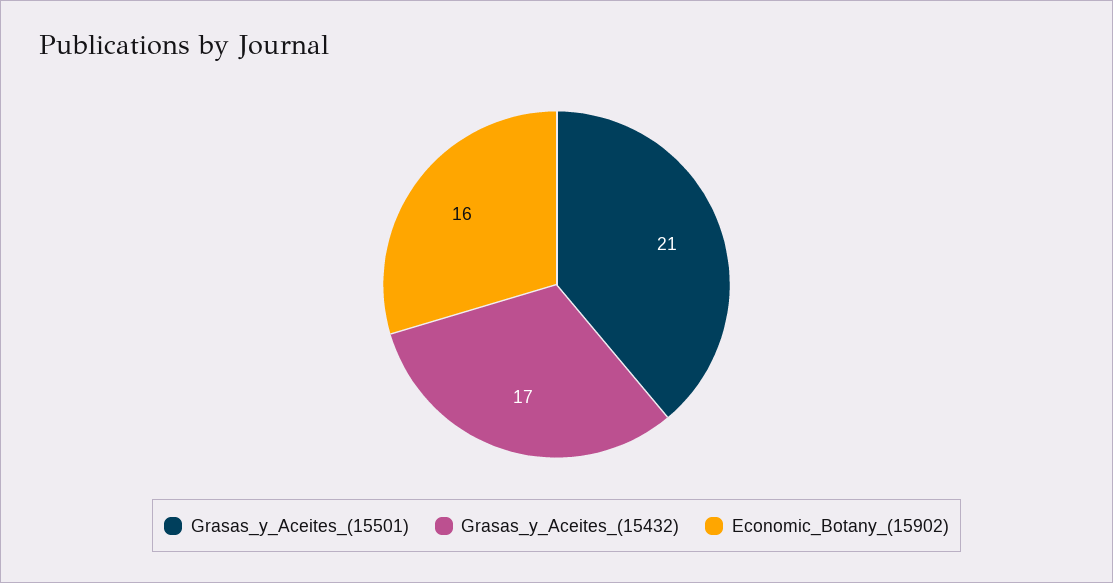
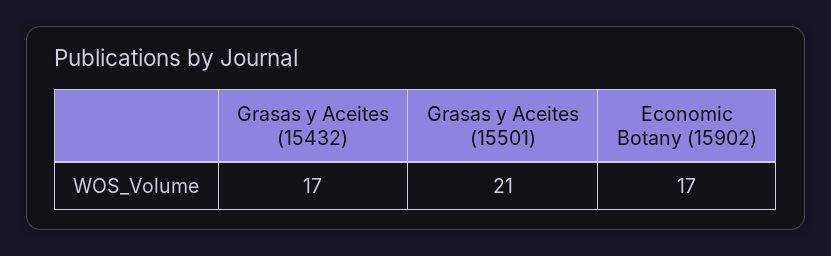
  {
    "Grasas_y_Aceites_(15501)": 21,
    "Grasas_y_Aceites_(15432)": 17,
-   "Economic_Botany_(15902)": 16
+   "Economic_Botany_(15902)": 17
  }

